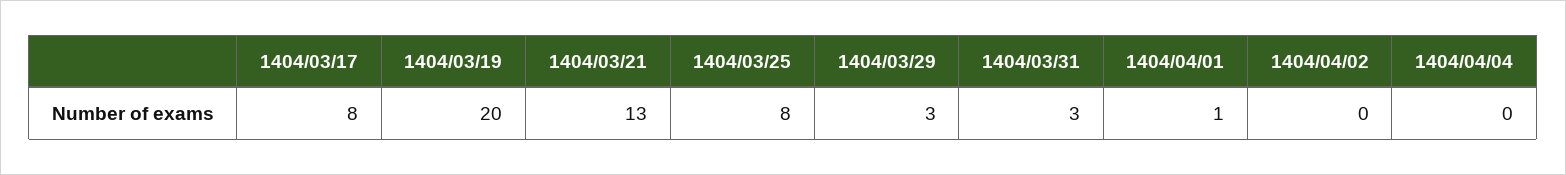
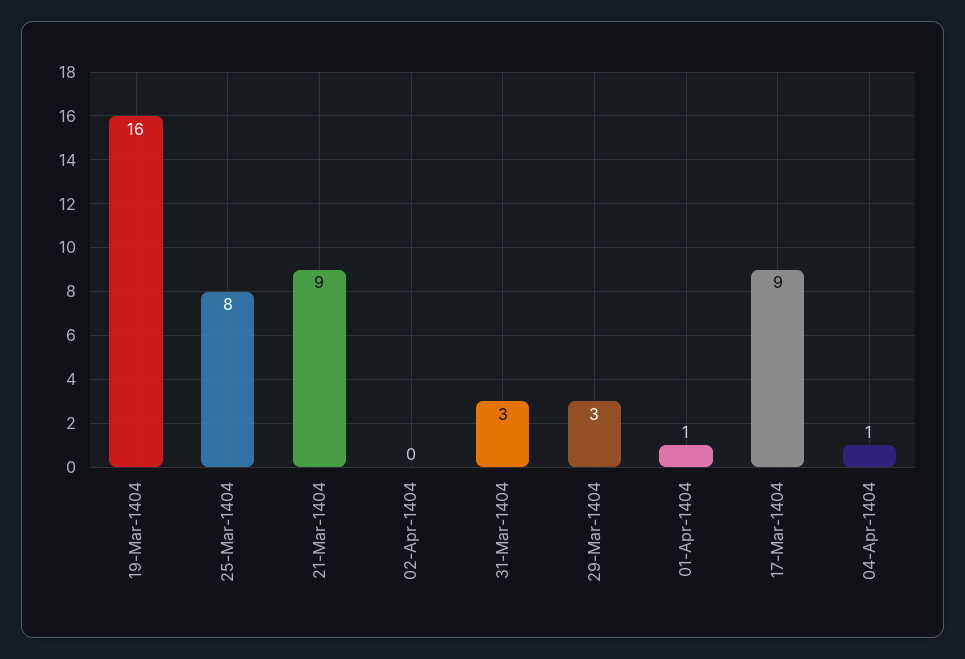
  {
-   "1404/03/17": 8,
+   "1404/03/17": 9,
-   "1404/03/19": 20,
+   "1404/03/19": 16,
-   "1404/03/21": 13,
+   "1404/03/21": 9,
    "1404/03/25": 8,
    "1404/03/29": 3,
    "1404/03/31": 3,
    "1404/04/01": 1,
    "1404/04/02": 0,
-   "1404/04/04": 0
+   "1404/04/04": 1
  }

